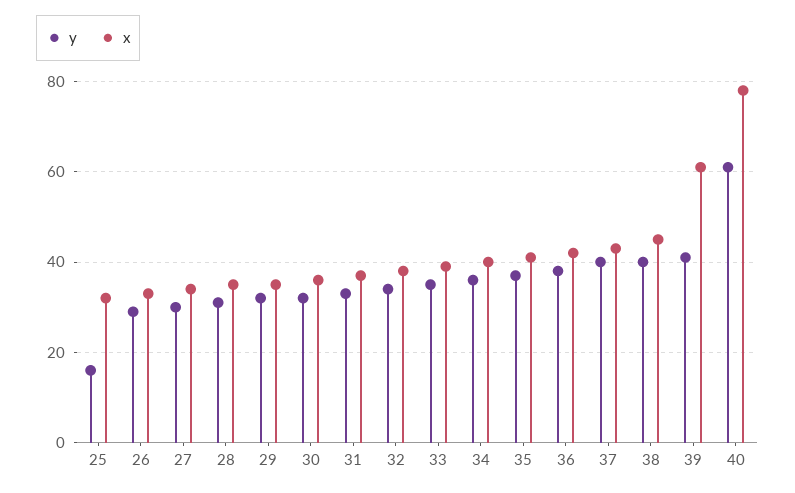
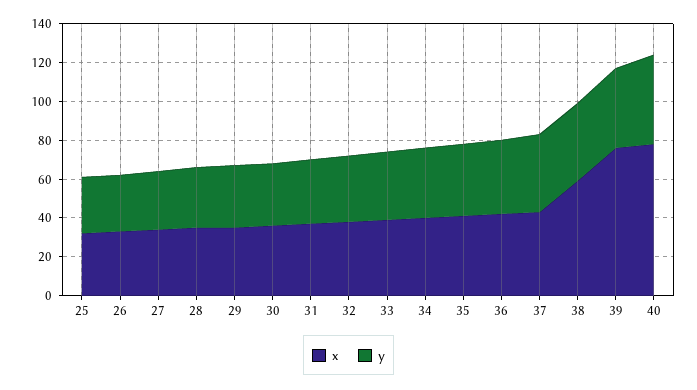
  {
    "y": {
-     "25": 15,
+     "25": 30,
      "26": 30,
      "27": 30,
      "28": 30,
      "29": 30,
      "30": 30,
      "31": 35,
      "32": 35,
      "33": 35,
      "34": 35,
      "35": 35,
      "36": 40,
      "37": 40,
      "38": 40,
      "39": 40,
-     "40": 60
+     "40": 45
    },
    "x": {
      "25": 30,
      "26": 35,
      "27": 35,
      "28": 35,
      "29": 35,
      "30": 35,
      "31": 35,
      "32": 40,
      "33": 40,
      "34": 40,
      "35": 40,
      "36": 40,
      "37": 45,
-     "38": 45,
+     "38": 60,
-     "39": 60,
+     "39": 75,
      "40": 80
    }
  }

